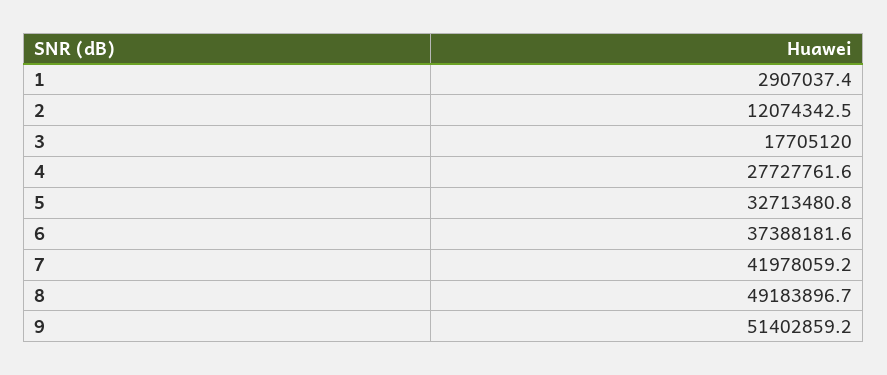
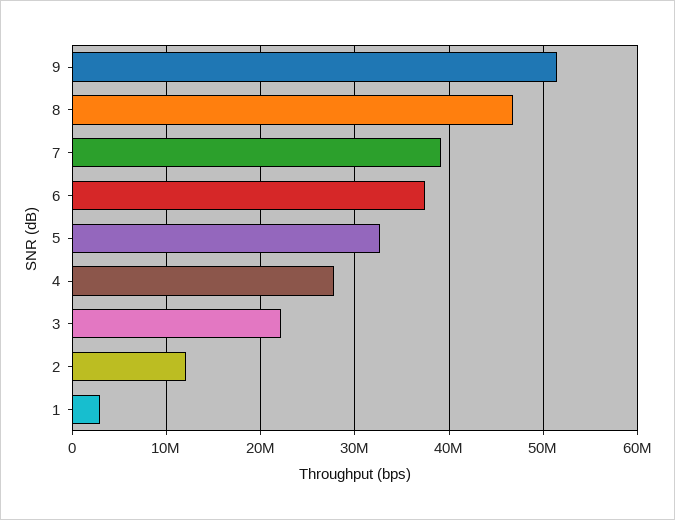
  {
    "1": 2907037.4,
    "2": 12074342.5,
-   "3": 17705120,
+   "3": 22000000,
    "4": 27727761.6,
    "5": 32713480.8,
    "6": 37388181.6,
-   "7": 41978059.2,
+   "7": 39000000,
-   "8": 49183896.7,
+   "8": 47000000,
    "9": 51402859.2
  }

